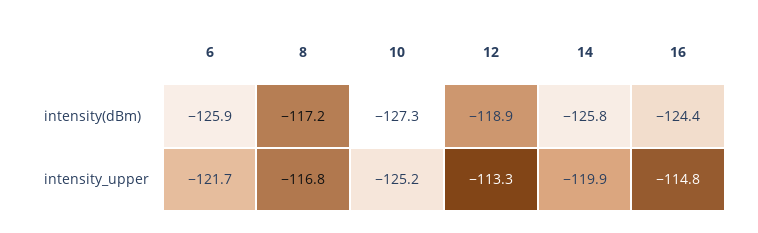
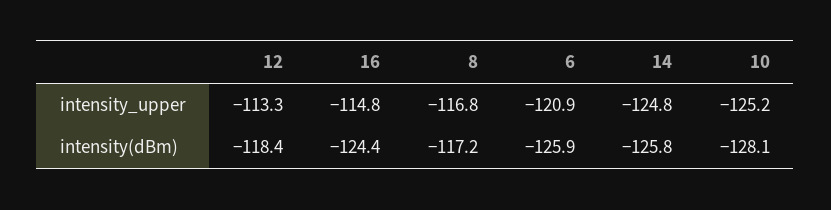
  {
    "6": {
      "intensity(dBm)": -125.9,
-     "intensity_upper": -121.7
+     "intensity_upper": -120.9
    },
    "8": {
      "intensity(dBm)": -117.2,
      "intensity_upper": -116.8
    },
    "10": {
-     "intensity(dBm)": -127.3,
+     "intensity(dBm)": -128.1,
      "intensity_upper": -125.2
    },
    "12": {
-     "intensity(dBm)": -118.9,
+     "intensity(dBm)": -118.4,
      "intensity_upper": -113.3
    },
    "14": {
      "intensity(dBm)": -125.8,
-     "intensity_upper": -119.9
+     "intensity_upper": -124.8
    },
    "16": {
      "intensity(dBm)": -124.4,
      "intensity_upper": -114.8
    }
  }

